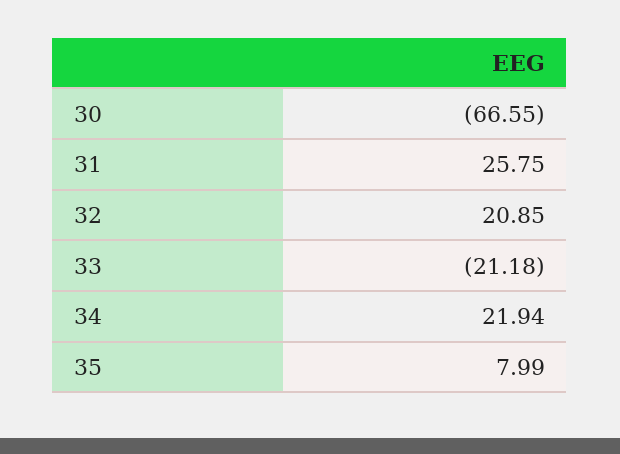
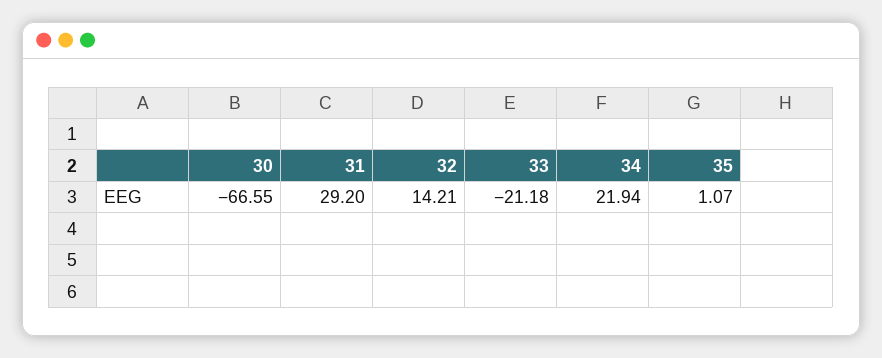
  {
    "30": -66.55,
-   "31": 25.75,
+   "31": 29.2,
-   "32": 20.85,
+   "32": 14.21,
    "33": -21.18,
    "34": 21.94,
-   "35": 7.99
+   "35": 1.07
  }

